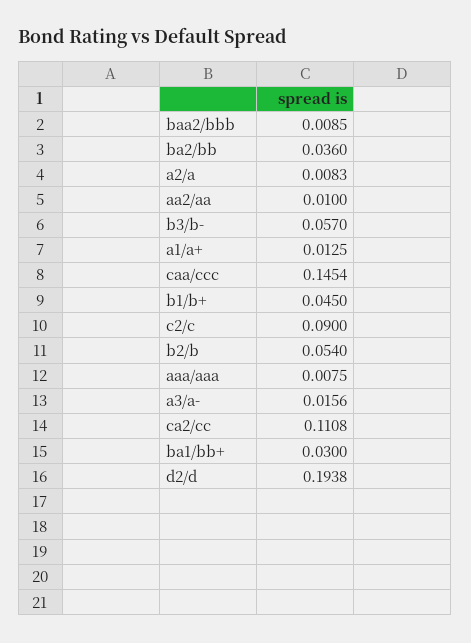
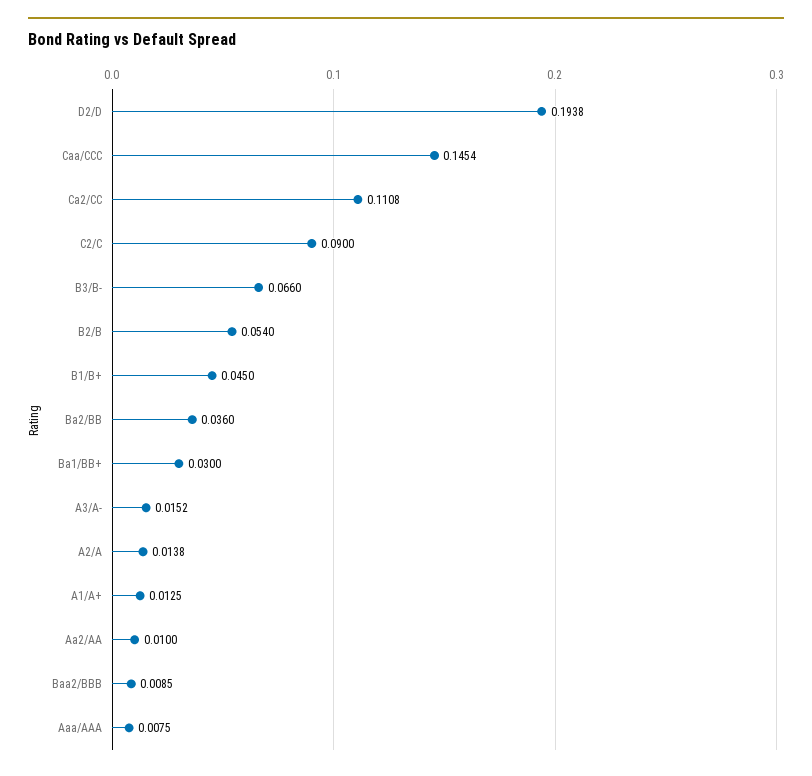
  {
    "baa2/bbb": 0.0085,
    "ba2/bb": 0.036,
-   "a2/a": 0.0083,
+   "a2/a": 0.0138,
    "aa2/aa": 0.01,
-   "b3/b-": 0.057,
+   "b3/b-": 0.066,
    "a1/a+": 0.0125,
    "caa/ccc": 0.1454,
    "b1/b+": 0.045,
    "c2/c": 0.09,
    "b2/b": 0.054,
    "aaa/aaa": 0.0075,
-   "a3/a-": 0.0156,
+   "a3/a-": 0.0152,
    "ca2/cc": 0.1108,
    "ba1/bb+": 0.03,
    "d2/d": 0.1938
  }

